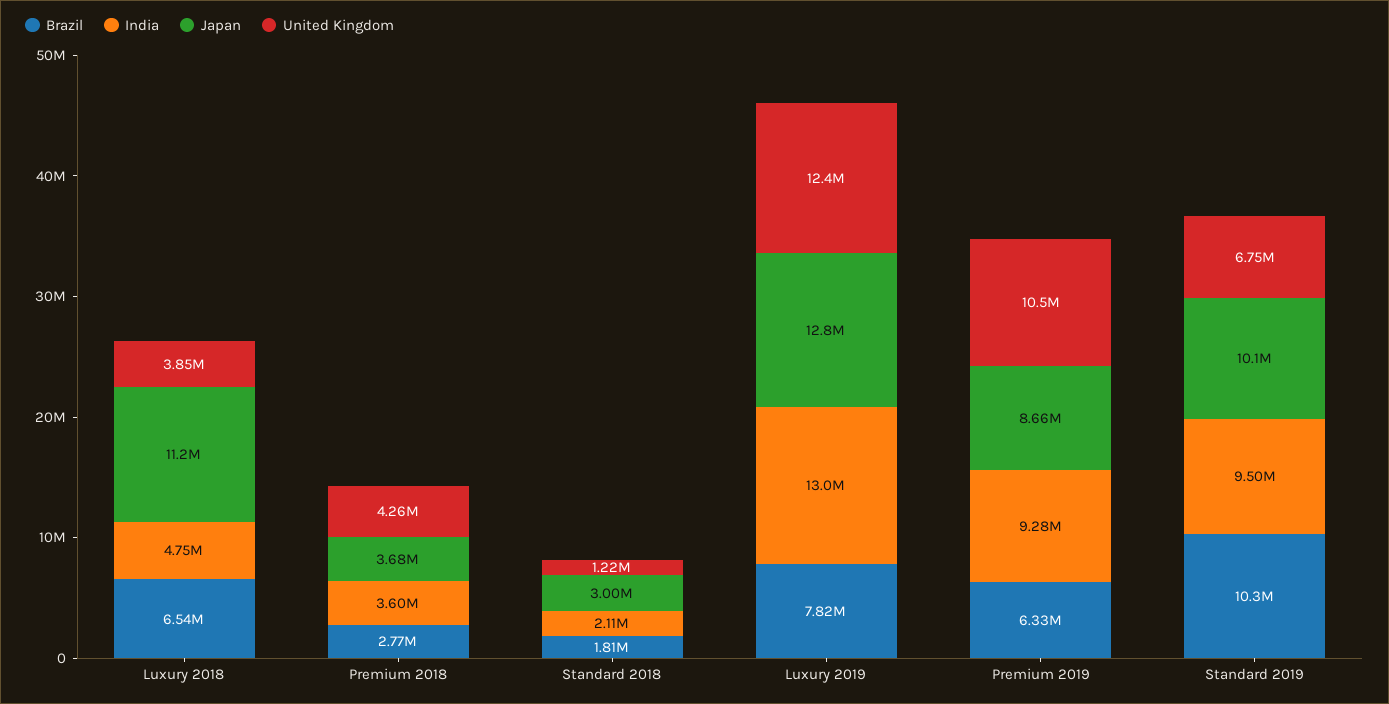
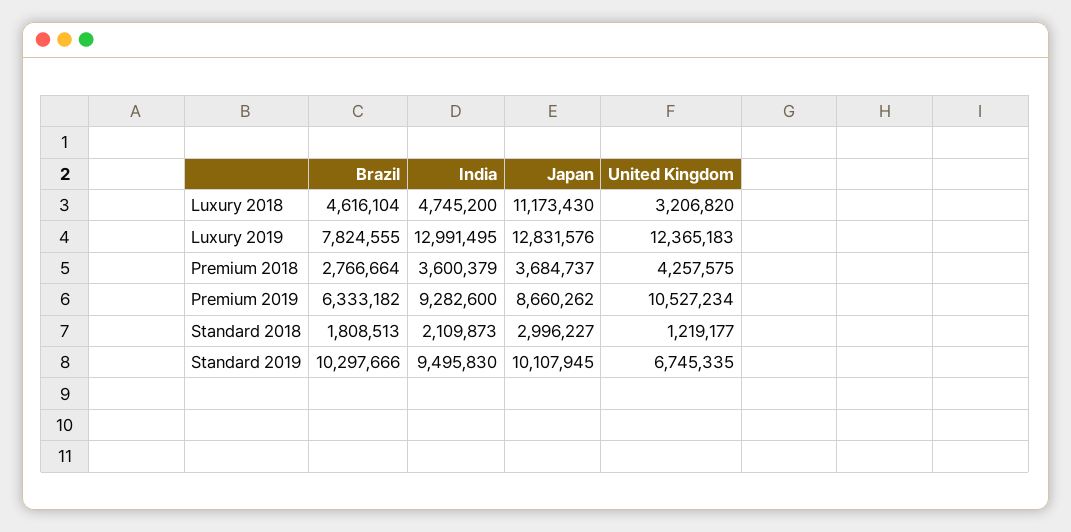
  {
    "Brazil": {
-     "Luxury 2018": 6540000,
+     "Luxury 2018": 4616104,
      "Premium 2018": 2766664,
      "Standard 2018": 1808513,
      "Luxury 2019": 7824555,
      "Premium 2019": 6333182,
      "Standard 2019": 10297666
    },
    "India": {
      "Luxury 2018": 4745200,
      "Premium 2018": 3600379,
      "Standard 2018": 2109873,
      "Luxury 2019": 12991495,
      "Premium 2019": 9282600,
      "Standard 2019": 9495830
    },
    "Japan": {
      "Luxury 2018": 11173430,
      "Premium 2018": 3684737,
      "Standard 2018": 2996227,
      "Luxury 2019": 12831576,
      "Premium 2019": 8660262,
      "Standard 2019": 10107945
    },
    "United Kingdom": {
-     "Luxury 2018": 3850000,
+     "Luxury 2018": 3206820,
      "Premium 2018": 4257575,
      "Standard 2018": 1219177,
      "Luxury 2019": 12365183,
      "Premium 2019": 10527234,
      "Standard 2019": 6745335
    }
  }

